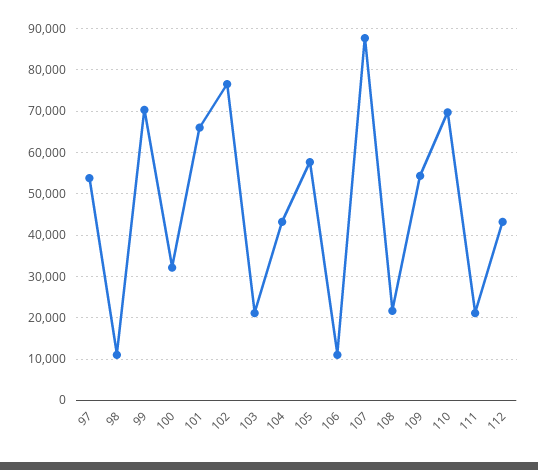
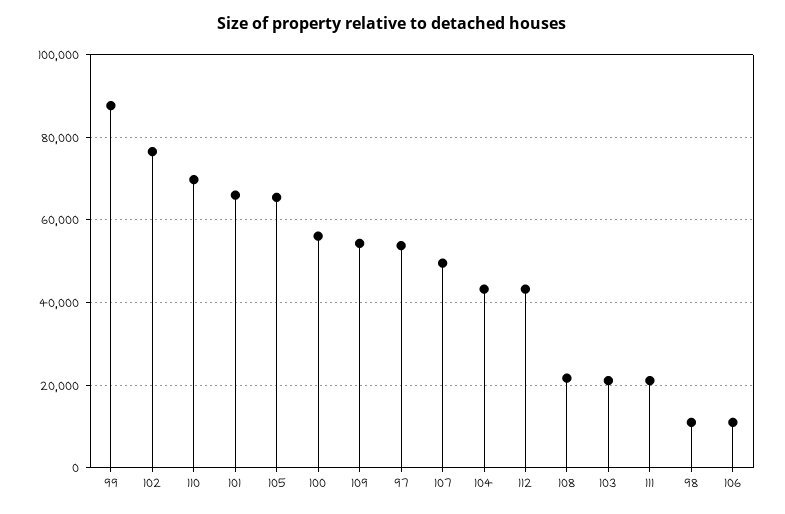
  {
    "97": 54000,
    "98": 10000,
-   "99": 70000,
+   "99": 88000,
-   "100": 32000,
+   "100": 56000,
    "101": 66000,
    "102": 76000,
    "103": 22000,
    "104": 44000,
-   "105": 58000,
+   "105": 66000,
    "106": 10000,
-   "107": 88000,
+   "107": 50000,
    "108": 22000,
    "109": 54000,
    "110": 70000,
    "111": 22000,
    "112": 44000
  }

